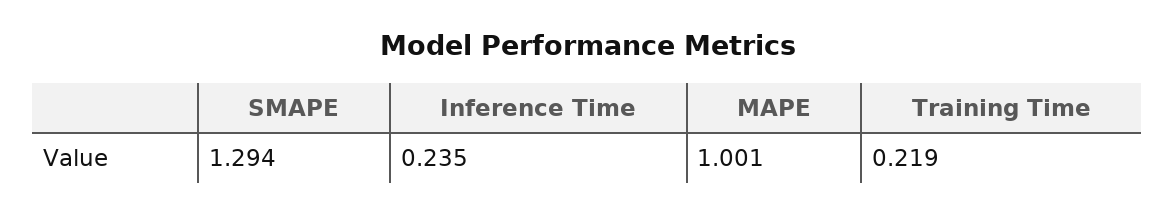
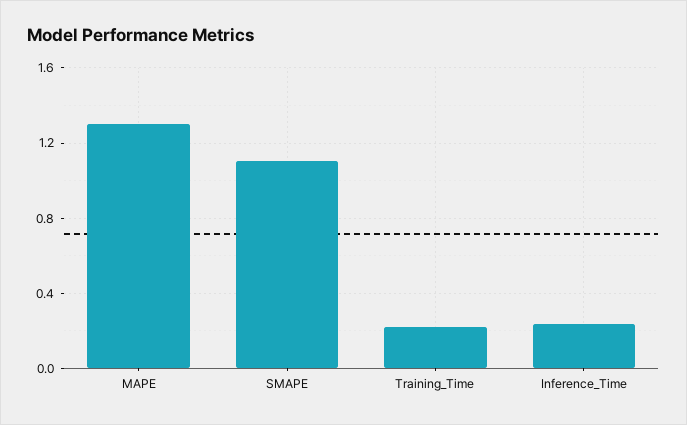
  {
-   "SMAPE": 1.294,
+   "SMAPE": 1.1,
    "Inference Time": 0.235,
-   "MAPE": 1.001,
+   "MAPE": 1.3,
    "Training Time": 0.219
  }

